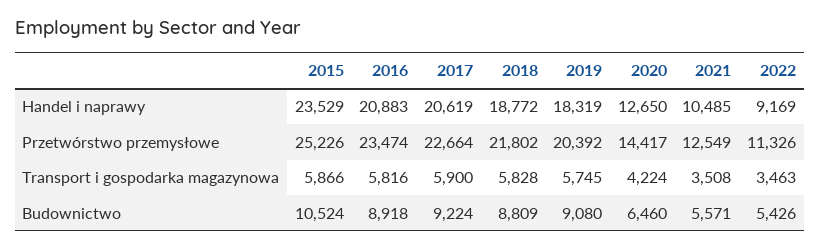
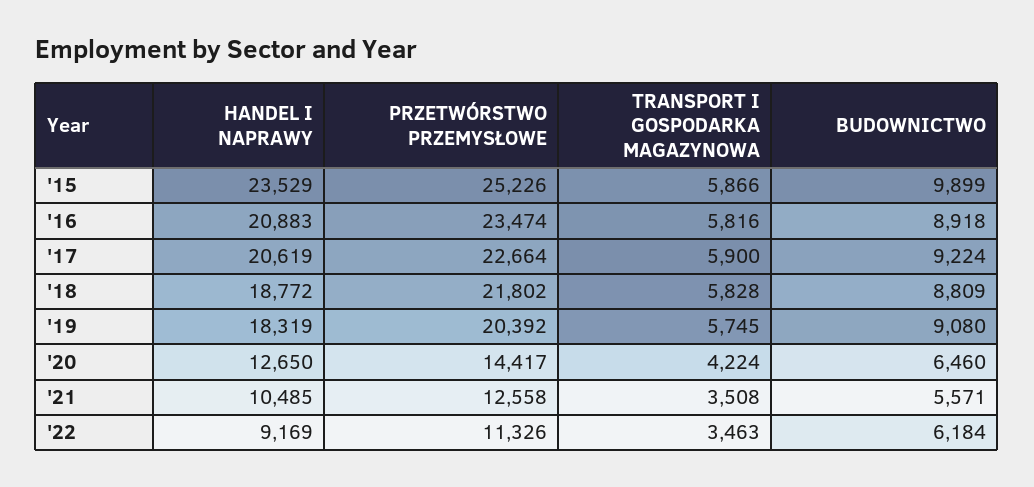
  {
    "2015": {
      "Handel i naprawy": 23529,
      "Przetwórstwo przemysłowe": 25226,
      "Transport i gospodarka magazynowa": 5866,
-     "Budownictwo": 10524
+     "Budownictwo": 9899
    },
    "2016": {
      "Handel i naprawy": 20883,
      "Przetwórstwo przemysłowe": 23474,
      "Transport i gospodarka magazynowa": 5816,
      "Budownictwo": 8918
    },
    "2017": {
      "Handel i naprawy": 20619,
      "Przetwórstwo przemysłowe": 22664,
      "Transport i gospodarka magazynowa": 5900,
      "Budownictwo": 9224
    },
    "2018": {
      "Handel i naprawy": 18772,
      "Przetwórstwo przemysłowe": 21802,
      "Transport i gospodarka magazynowa": 5828,
      "Budownictwo": 8809
    },
    "2019": {
      "Handel i naprawy": 18319,
      "Przetwórstwo przemysłowe": 20392,
      "Transport i gospodarka magazynowa": 5745,
      "Budownictwo": 9080
    },
    "2020": {
      "Handel i naprawy": 12650,
      "Przetwórstwo przemysłowe": 14417,
      "Transport i gospodarka magazynowa": 4224,
      "Budownictwo": 6460
    },
    "2021": {
      "Handel i naprawy": 10485,
-     "Przetwórstwo przemysłowe": 12549,
+     "Przetwórstwo przemysłowe": 12558,
      "Transport i gospodarka magazynowa": 3508,
      "Budownictwo": 5571
    },
    "2022": {
      "Handel i naprawy": 9169,
      "Przetwórstwo przemysłowe": 11326,
      "Transport i gospodarka magazynowa": 3463,
-     "Budownictwo": 5426
+     "Budownictwo": 6184
    }
  }

